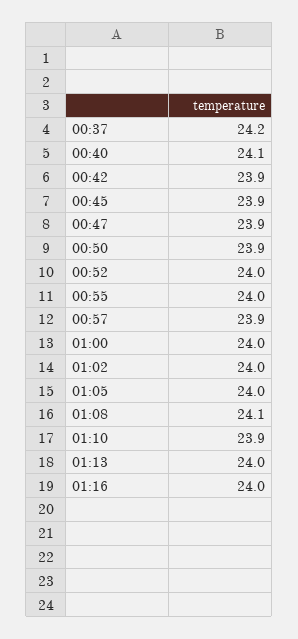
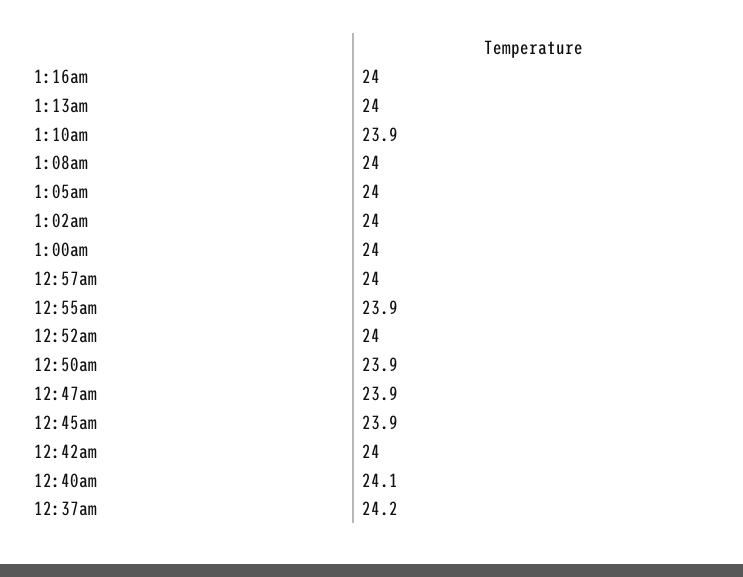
  {
    "00:37": 24.2,
    "00:40": 24.1,
-   "00:42": 23.9,
+   "00:42": 24,
    "00:45": 23.9,
    "00:47": 23.9,
    "00:50": 23.9,
    "00:52": 24,
-   "00:55": 24,
+   "00:55": 23.9,
-   "00:57": 23.9,
+   "00:57": 24,
    "01:00": 24,
    "01:02": 24,
    "01:05": 24,
-   "01:08": 24.1,
+   "01:08": 24,
    "01:10": 23.9,
    "01:13": 24,
    "01:16": 24
  }

